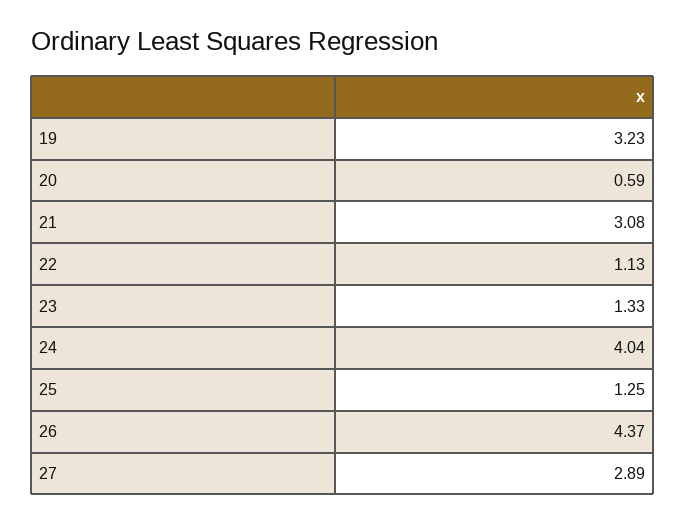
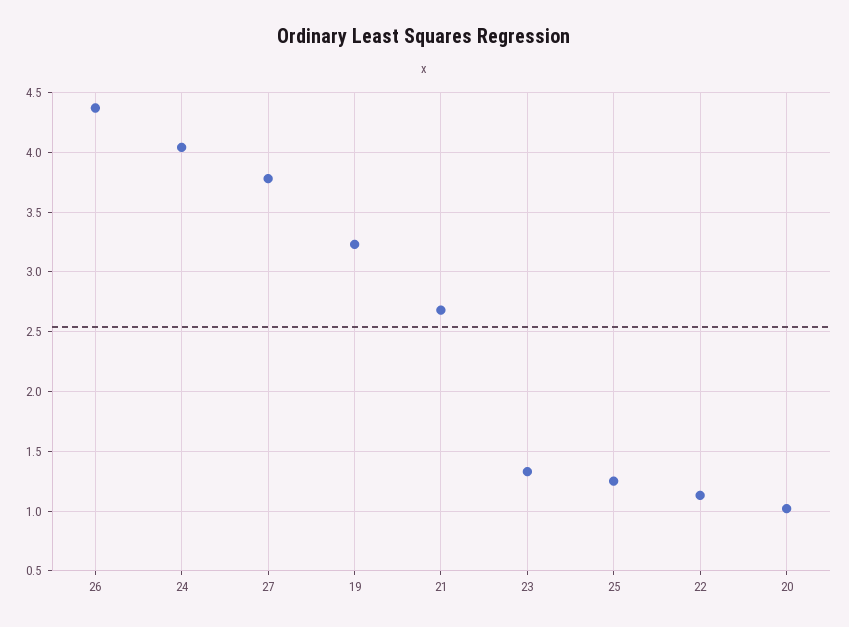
  {
    "19": 3.23,
-   "20": 0.59,
+   "20": 1,
-   "21": 3.08,
+   "21": 2.7,
    "22": 1.13,
    "23": 1.33,
    "24": 4.04,
    "25": 1.25,
    "26": 4.37,
-   "27": 2.89
+   "27": 3.8
  }

